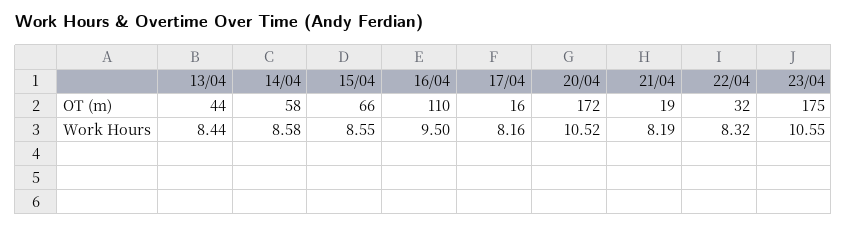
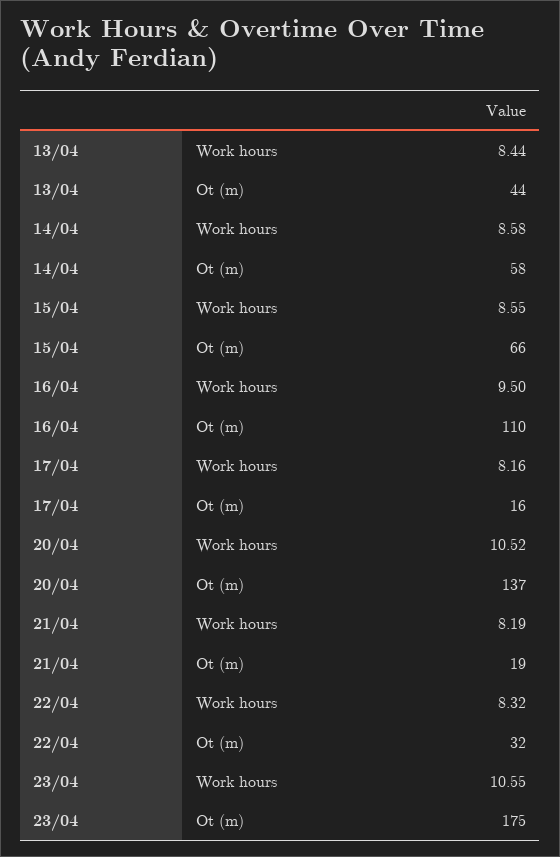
  {
    "13/04": {
      "OT (m)": 44,
      "Work Hours": 8.44
    },
    "14/04": {
      "OT (m)": 58,
      "Work Hours": 8.58
    },
    "15/04": {
      "OT (m)": 66,
      "Work Hours": 8.55
    },
    "16/04": {
      "OT (m)": 110,
      "Work Hours": 9.5
    },
    "17/04": {
      "OT (m)": 16,
      "Work Hours": 8.16
    },
    "20/04": {
-     "OT (m)": 172,
+     "OT (m)": 137,
      "Work Hours": 10.52
    },
    "21/04": {
      "OT (m)": 19,
      "Work Hours": 8.19
    },
    "22/04": {
      "OT (m)": 32,
      "Work Hours": 8.32
    },
    "23/04": {
      "OT (m)": 175,
      "Work Hours": 10.55
    }
  }

